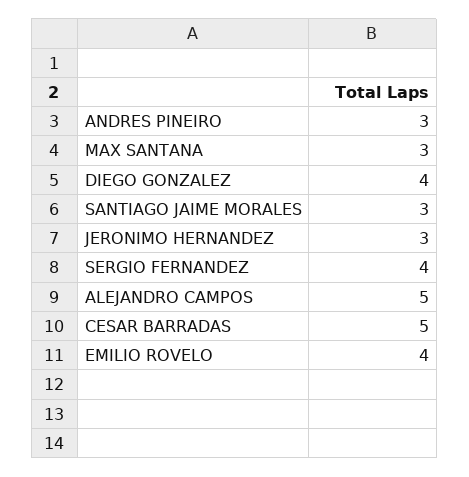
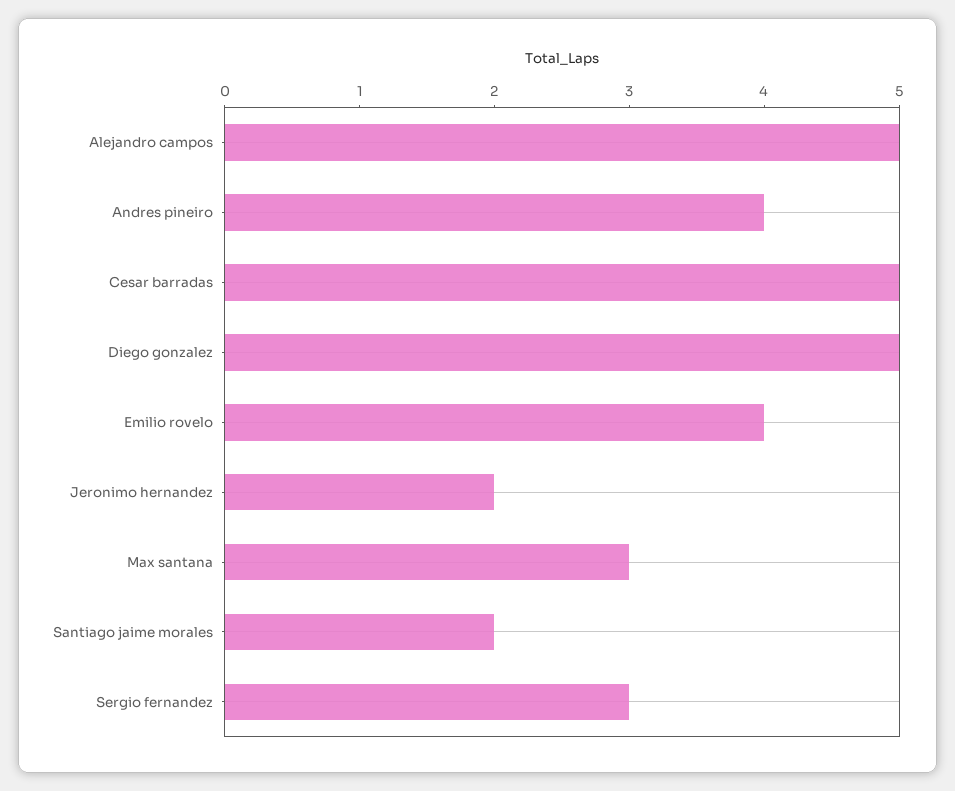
  {
-   "ANDRES PINEIRO": 3,
+   "ANDRES PINEIRO": 4,
    "MAX SANTANA": 3,
-   "DIEGO GONZALEZ": 4,
+   "DIEGO GONZALEZ": 5,
-   "SANTIAGO JAIME MORALES": 3,
+   "SANTIAGO JAIME MORALES": 2,
-   "JERONIMO HERNANDEZ": 3,
+   "JERONIMO HERNANDEZ": 2,
-   "SERGIO FERNANDEZ": 4,
+   "SERGIO FERNANDEZ": 3,
    "ALEJANDRO CAMPOS": 5,
    "CESAR BARRADAS": 5,
    "EMILIO ROVELO": 4
  }

